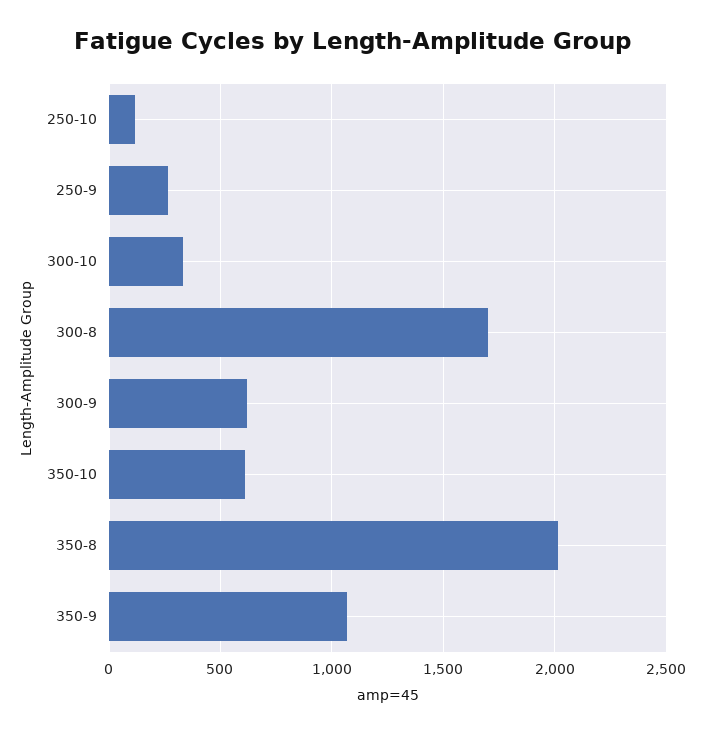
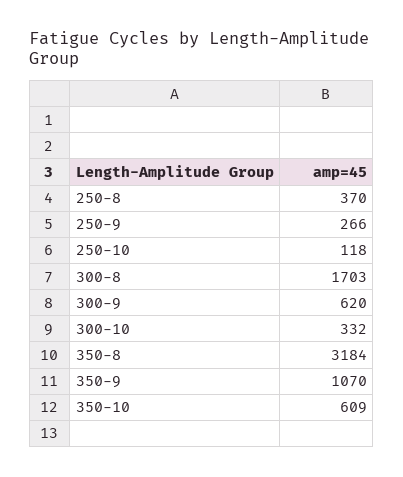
  {
    "250-10": 118,
    "250-9": 266,
    "300-10": 332,
    "300-8": 1703,
    "300-9": 620,
    "350-10": 609,
-   "350-8": 2000,
+   "350-8": 3184,
-   "350-9": 1070
+   "350-9": 1070,
+   "250-8": 370
  }

